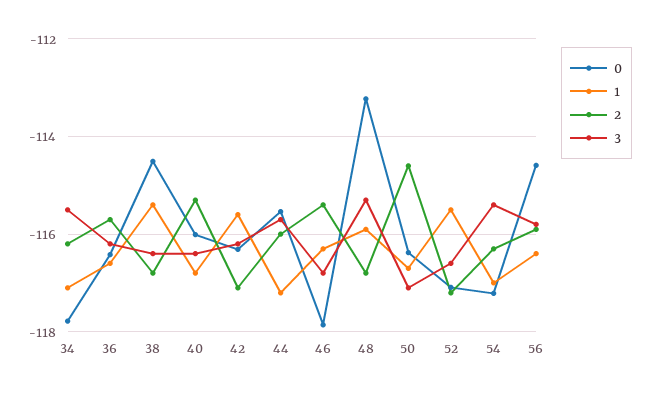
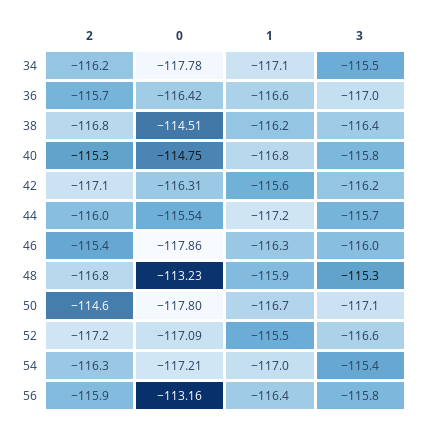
  {
    "0": {
      "34": -117.78,
      "36": -116.42,
      "38": -114.51,
-     "40": -116,
+     "40": -114.75,
      "42": -116.31,
      "44": -115.54,
      "46": -117.86,
      "48": -113.23,
-     "50": -116.4,
+     "50": -117.8,
      "52": -117.09,
      "54": -117.21,
-     "56": -114.6
+     "56": -113.16
    },
    "1": {
      "34": -117.1,
      "36": -116.6,
-     "38": -115.4,
+     "38": -116.2,
      "40": -116.8,
      "42": -115.6,
      "44": -117.2,
      "46": -116.3,
      "48": -115.9,
      "50": -116.7,
      "52": -115.5,
      "54": -117,
      "56": -116.4
    },
    "2": {
      "34": -116.2,
      "36": -115.7,
      "38": -116.8,
      "40": -115.3,
      "42": -117.1,
      "44": -116,
      "46": -115.4,
      "48": -116.8,
      "50": -114.6,
      "52": -117.2,
      "54": -116.3,
      "56": -115.9
    },
    "3": {
      "34": -115.5,
-     "36": -116.2,
+     "36": -117,
      "38": -116.4,
-     "40": -116.4,
+     "40": -115.8,
      "42": -116.2,
      "44": -115.7,
-     "46": -116.8,
+     "46": -116,
      "48": -115.3,
      "50": -117.1,
      "52": -116.6,
      "54": -115.4,
      "56": -115.8
    }
  }

